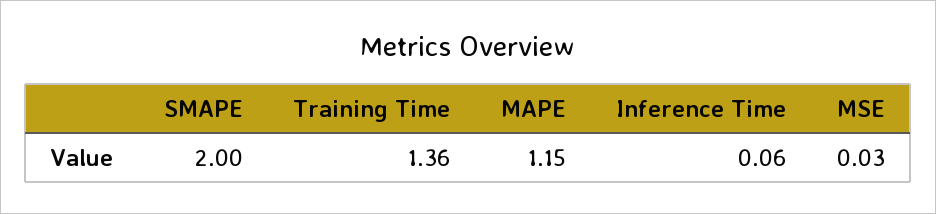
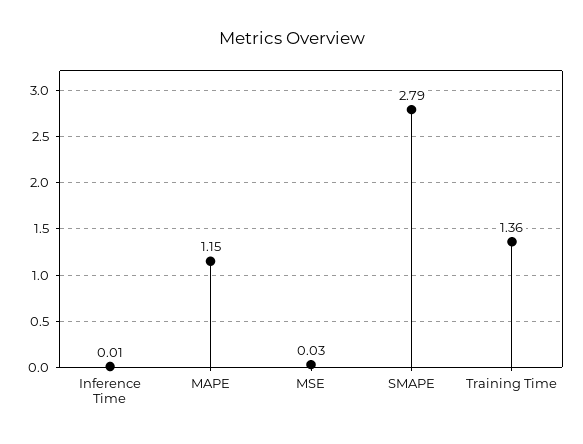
  {
-   "SMAPE": 2,
+   "SMAPE": 2.79,
    "Training Time": 1.36,
    "MAPE": 1.15,
-   "Inference Time": 0.06,
+   "Inference Time": 0.01,
    "MSE": 0.03
  }

